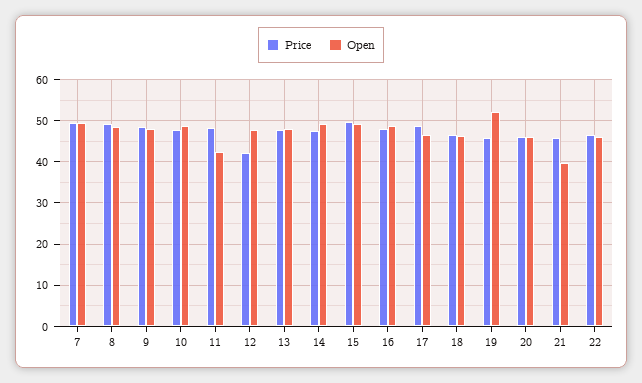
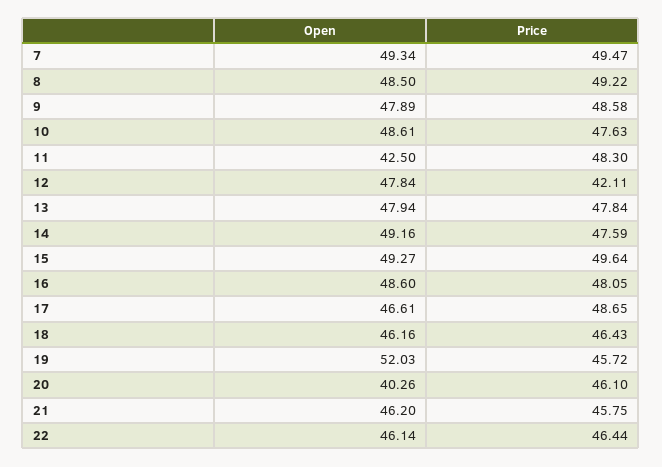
  {
    "Price": {
      "7": 49.47,
      "8": 49.22,
      "9": 48.58,
      "10": 47.63,
      "11": 48.3,
      "12": 42.11,
      "13": 47.84,
      "14": 47.59,
      "15": 49.64,
      "16": 48.05,
      "17": 48.65,
      "18": 46.43,
      "19": 45.72,
      "20": 46.1,
      "21": 45.75,
      "22": 46.44
    },
    "Open": {
      "7": 49.34,
      "8": 48.5,
      "9": 47.89,
      "10": 48.61,
      "11": 42.5,
      "12": 47.84,
      "13": 47.94,
      "14": 49.16,
      "15": 49.27,
      "16": 48.6,
      "17": 46.61,
      "18": 46.16,
      "19": 52.03,
-     "20": 46,
+     "20": 40.26,
-     "21": 40,
+     "21": 46.2,
      "22": 46.14
    }
  }

